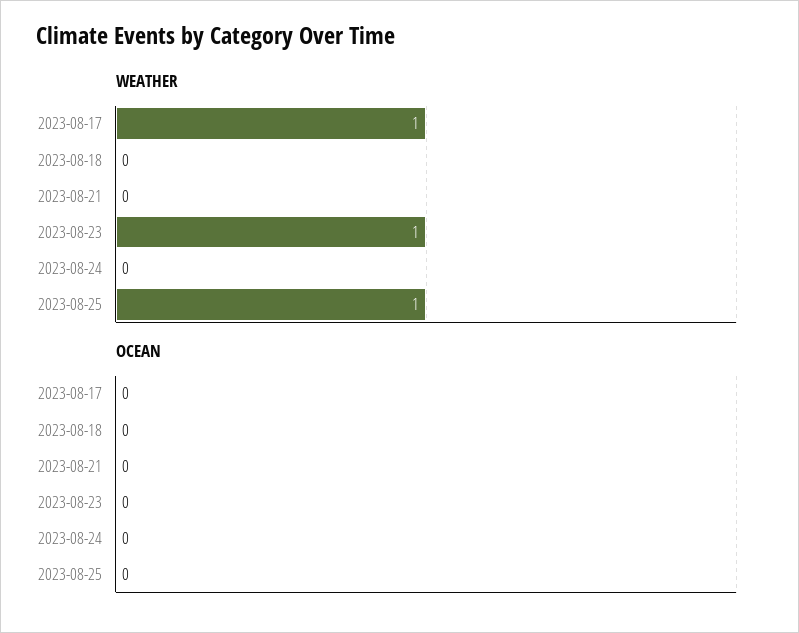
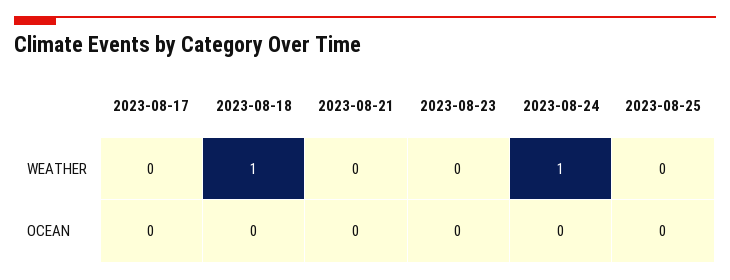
  {
    "WEATHER": {
-     "2023-08-17": 1,
+     "2023-08-17": 0,
-     "2023-08-18": 0,
+     "2023-08-18": 1,
      "2023-08-21": 0,
-     "2023-08-23": 1,
+     "2023-08-23": 0,
-     "2023-08-24": 0,
+     "2023-08-24": 1,
-     "2023-08-25": 1
+     "2023-08-25": 0
    },
    "OCEAN": {
      "2023-08-17": 0,
      "2023-08-18": 0,
      "2023-08-21": 0,
      "2023-08-23": 0,
      "2023-08-24": 0,
      "2023-08-25": 0
    }
  }

